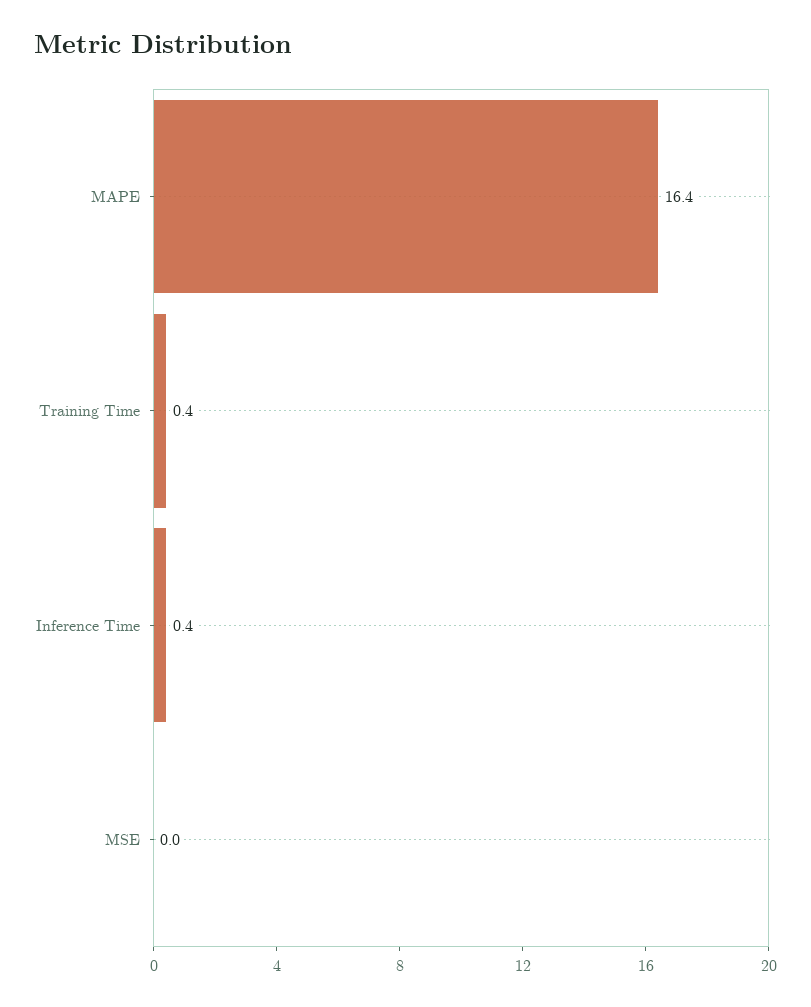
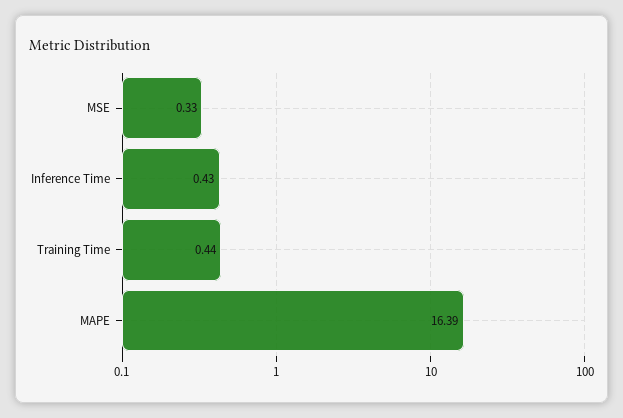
  {
    "MAPE": 16.39,
    "Training Time": 0.44,
    "Inference Time": 0.43,
-   "MSE": 0
+   "MSE": 0.33
  }

